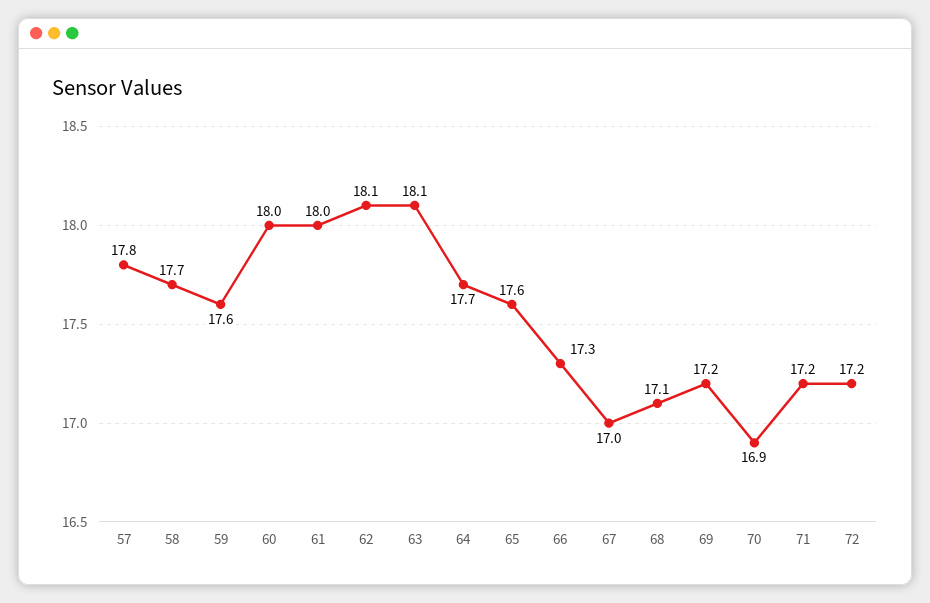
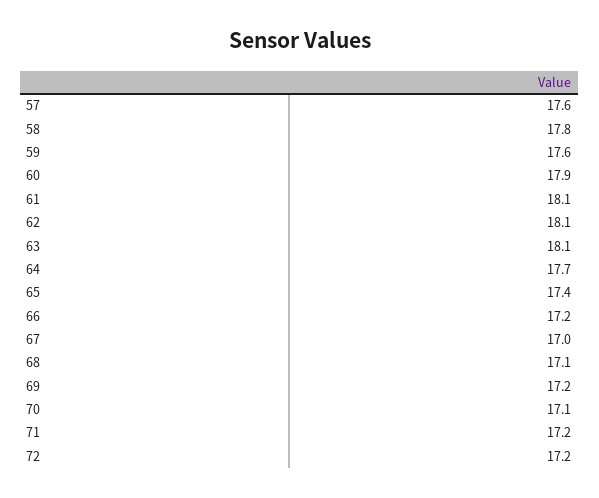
  {
-   "57": 17.8,
+   "57": 17.6,
-   "58": 17.7,
+   "58": 17.8,
    "59": 17.6,
-   "60": 18,
+   "60": 17.9,
-   "61": 18,
+   "61": 18.1,
    "62": 18.1,
    "63": 18.1,
    "64": 17.7,
-   "65": 17.6,
+   "65": 17.4,
-   "66": 17.3,
+   "66": 17.2,
    "67": 17,
    "68": 17.1,
    "69": 17.2,
-   "70": 16.9,
+   "70": 17.1,
    "71": 17.2,
    "72": 17.2
  }

